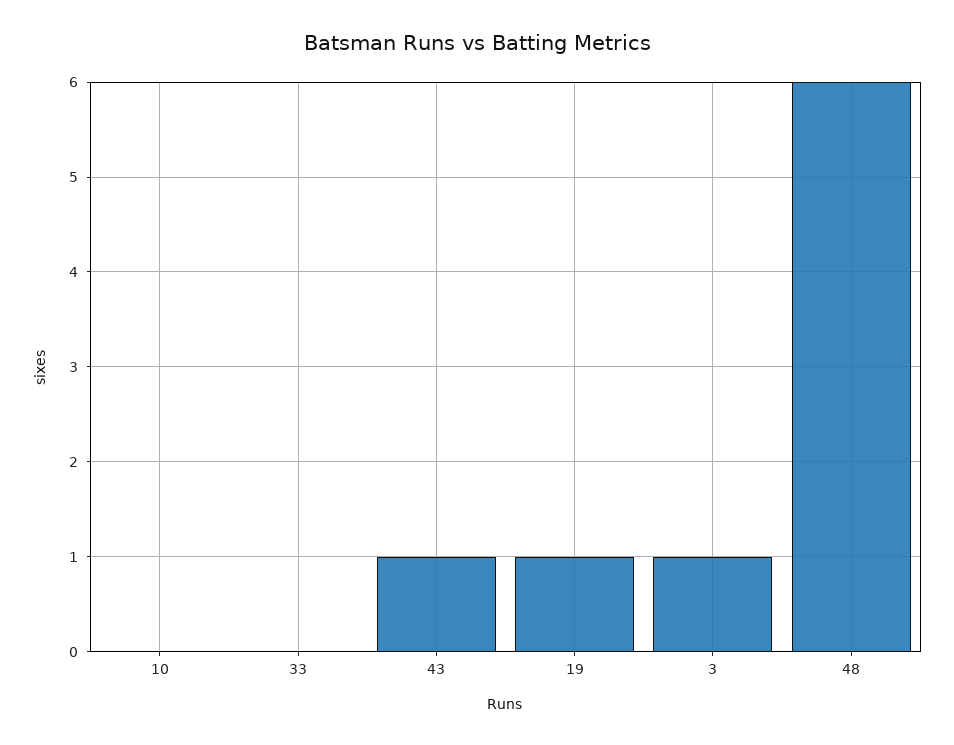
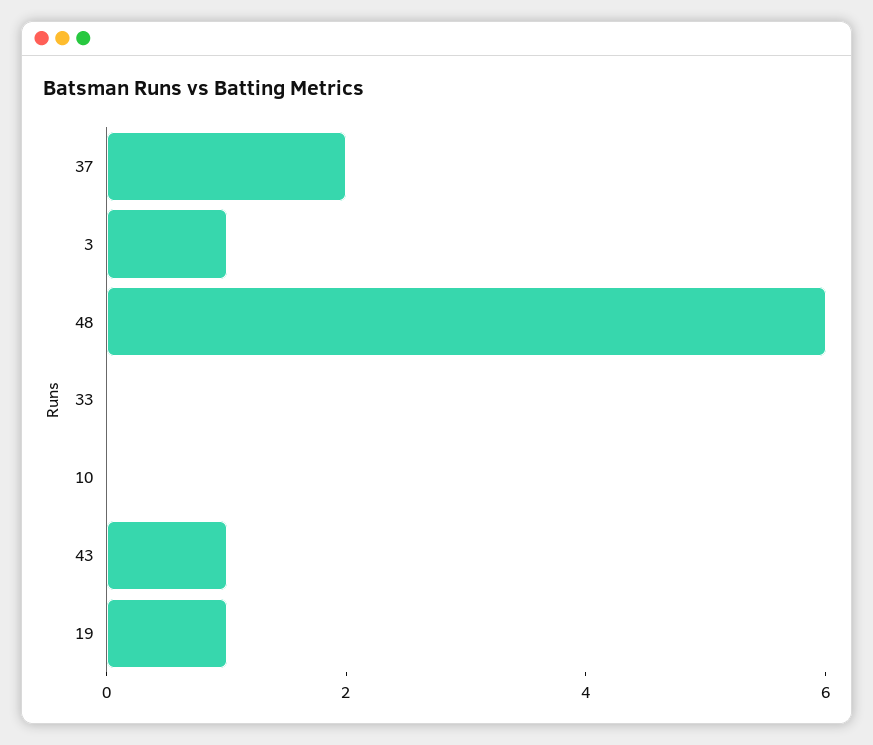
  {
    "10": 0,
    "33": 0,
    "43": 1,
    "19": 1,
    "3": 1,
-   "48": 6
+   "48": 6,
+   "37": 2
  }

